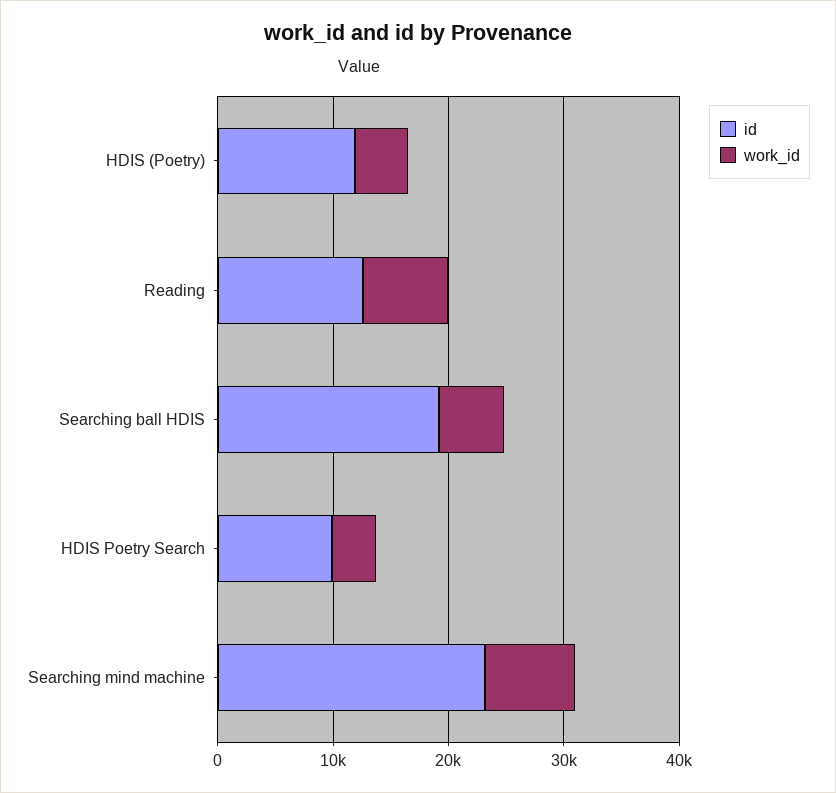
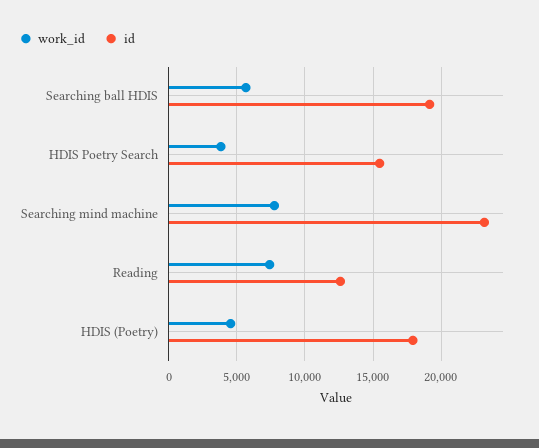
  {
    "id": {
-     "HDIS (Poetry)": 12000,
+     "HDIS (Poetry)": 18000,
      "Reading": 12500,
      "Searching ball HDIS": 19000,
-     "HDIS Poetry Search": 10000,
+     "HDIS Poetry Search": 15500,
      "Searching mind machine": 23000
    },
    "work_id": {
      "HDIS (Poetry)": 4500,
      "Reading": 7500,
      "Searching ball HDIS": 5500,
      "HDIS Poetry Search": 4000,
      "Searching mind machine": 8000
    }
  }

